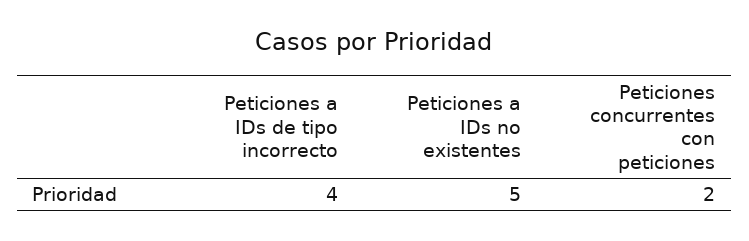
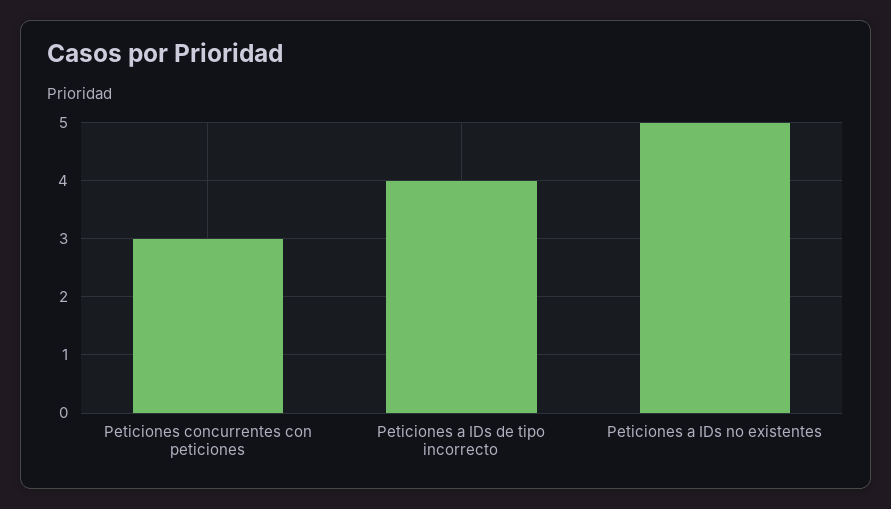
  {
    "Peticiones a IDs de tipo incorrecto": 4,
    "Peticiones a IDs no existentes": 5,
-   "Peticiones concurrentes con peticiones": 2
+   "Peticiones concurrentes con peticiones": 3
  }

